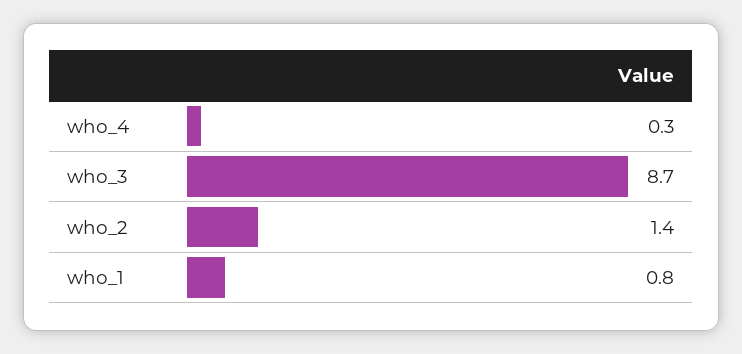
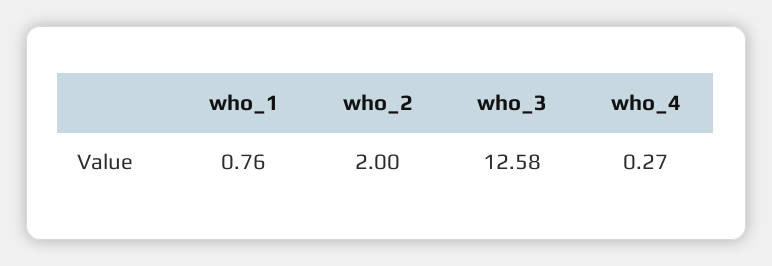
  {
    "who_4": 0.27,
-   "who_3": 8.7,
+   "who_3": 12.58,
-   "who_2": 1.4,
+   "who_2": 2,
    "who_1": 0.76
  }

